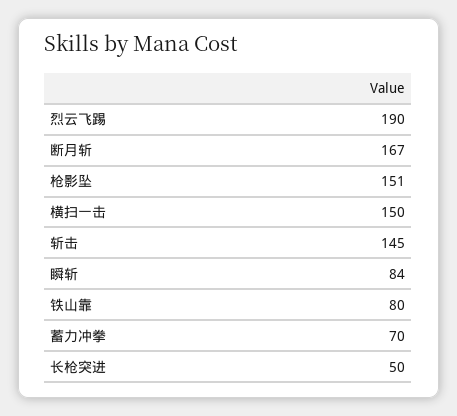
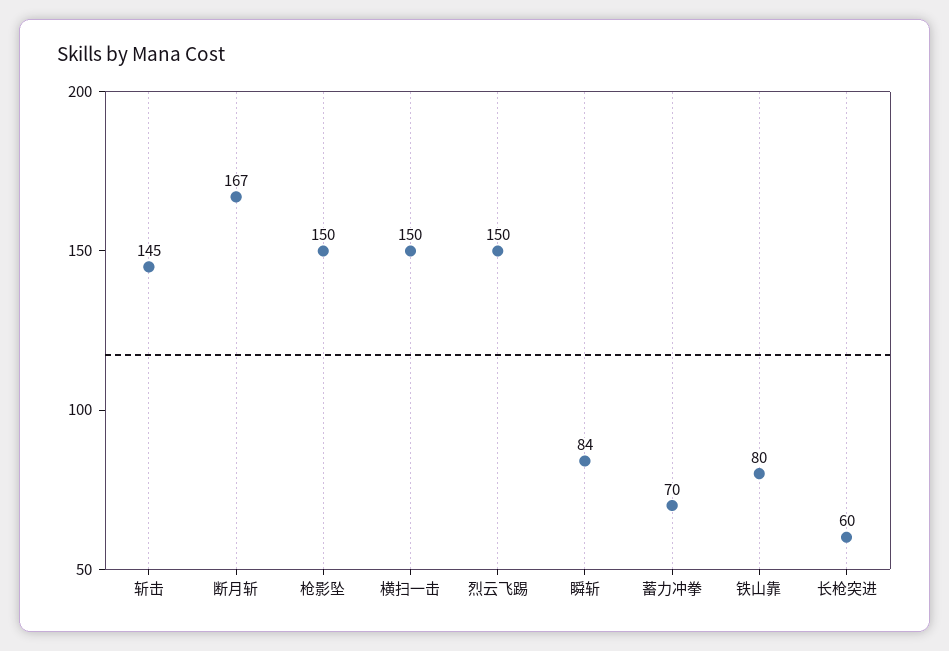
  {
-   "烈云飞踢": 190,
+   "烈云飞踢": 150,
    "断月斩": 167,
-   "枪影坠": 151,
+   "枪影坠": 150,
    "横扫一击": 150,
    "斩击": 145,
    "瞬斩": 84,
    "铁山靠": 80,
    "蓄力冲拳": 70,
-   "长枪突进": 50
+   "长枪突进": 60
  }

